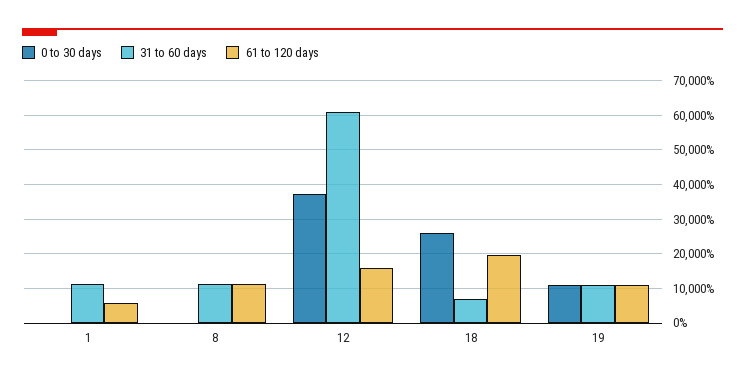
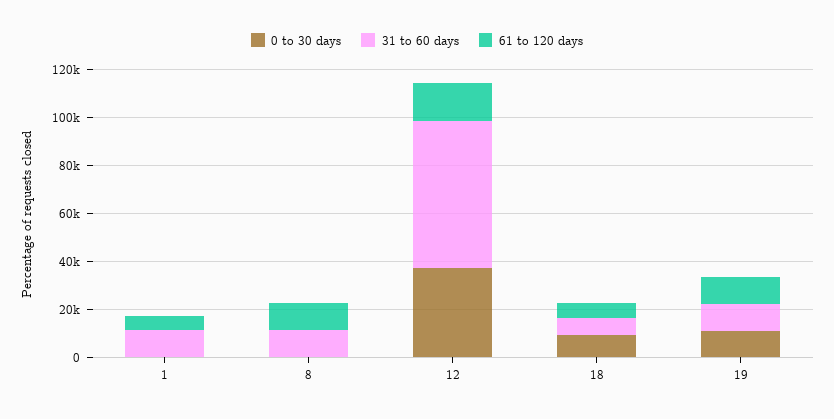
  {
    "0 to 30 days": {
      "1": 0,
      "8": 0,
      "12": 38000,
-     "18": 26000,
+     "18": 10000,
      "19": 12000
    },
    "31 to 60 days": {
      "1": 12000,
      "8": 12000,
      "12": 62000,
      "18": 6000,
      "19": 12000
    },
    "61 to 120 days": {
      "1": 6000,
      "8": 12000,
      "12": 16000,
-     "18": 20000,
+     "18": 5000,
      "19": 12000
    }
  }

